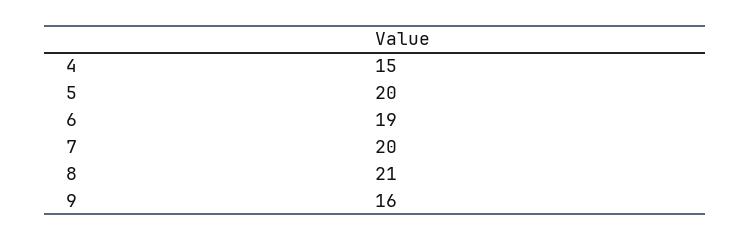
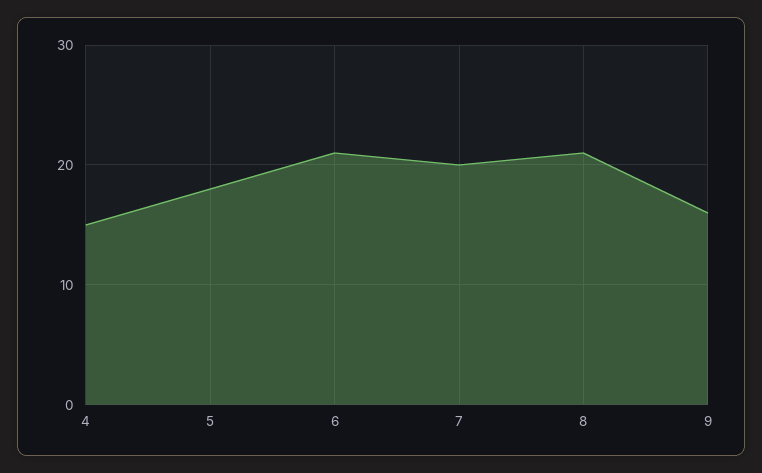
  {
    "4": 15,
-   "5": 20,
+   "5": 18,
-   "6": 19,
+   "6": 21,
    "7": 20,
    "8": 21,
    "9": 16
  }

